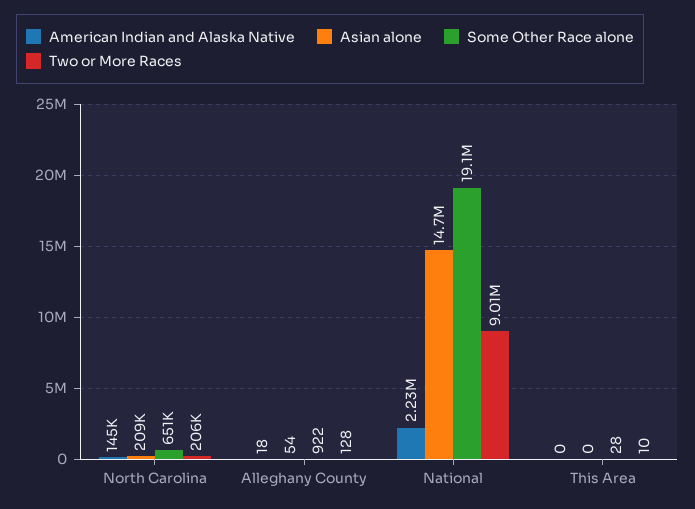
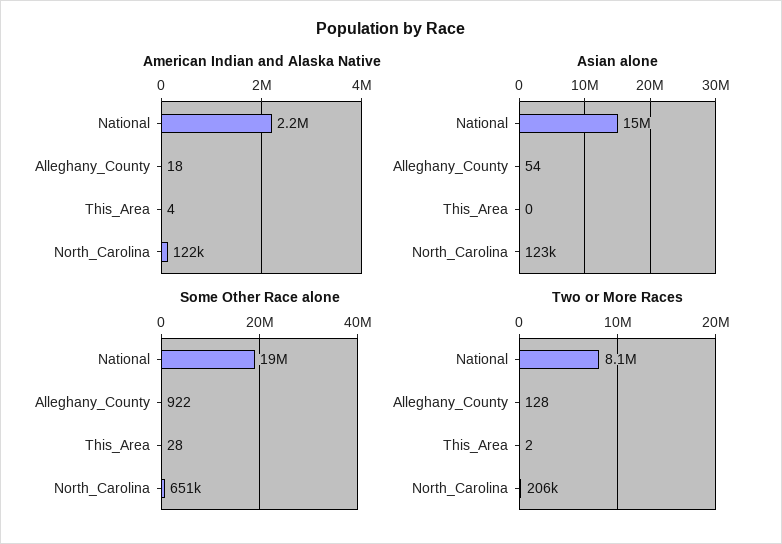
  {
    "American Indian and Alaska Native": {
-     "North Carolina": 145000,
+     "North Carolina": 122000,
      "Alleghany County": 18,
      "National": 2230000,
-     "This Area": 0
+     "This Area": 4
    },
    "Asian alone": {
-     "North Carolina": 209000,
+     "North Carolina": 123000,
      "Alleghany County": 54,
      "National": 14700000,
      "This Area": 0
    },
    "Some Other Race alone": {
      "North Carolina": 651000,
      "Alleghany County": 922,
      "National": 19100000,
      "This Area": 28
    },
    "Two or More Races": {
      "North Carolina": 206000,
      "Alleghany County": 128,
-     "National": 9010000,
+     "National": 8100000,
-     "This Area": 10
+     "This Area": 2
    }
  }

